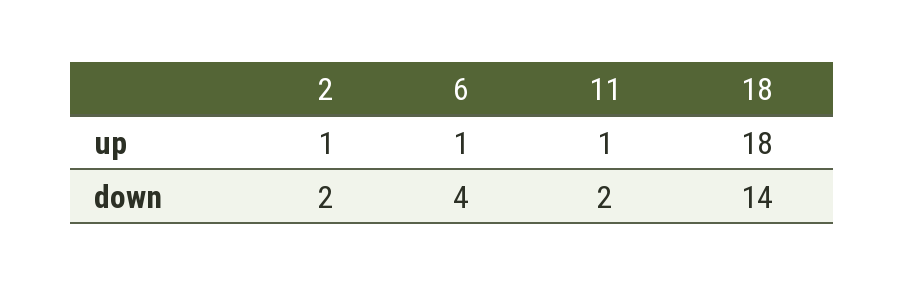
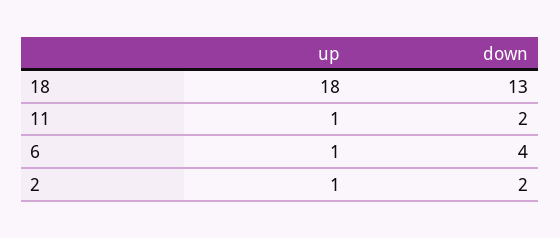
  {
    "2": {
      "up": 1,
      "down": 2
    },
    "6": {
      "up": 1,
      "down": 4
    },
    "11": {
      "up": 1,
      "down": 2
    },
    "18": {
      "up": 18,
-     "down": 14
+     "down": 13
    }
  }

